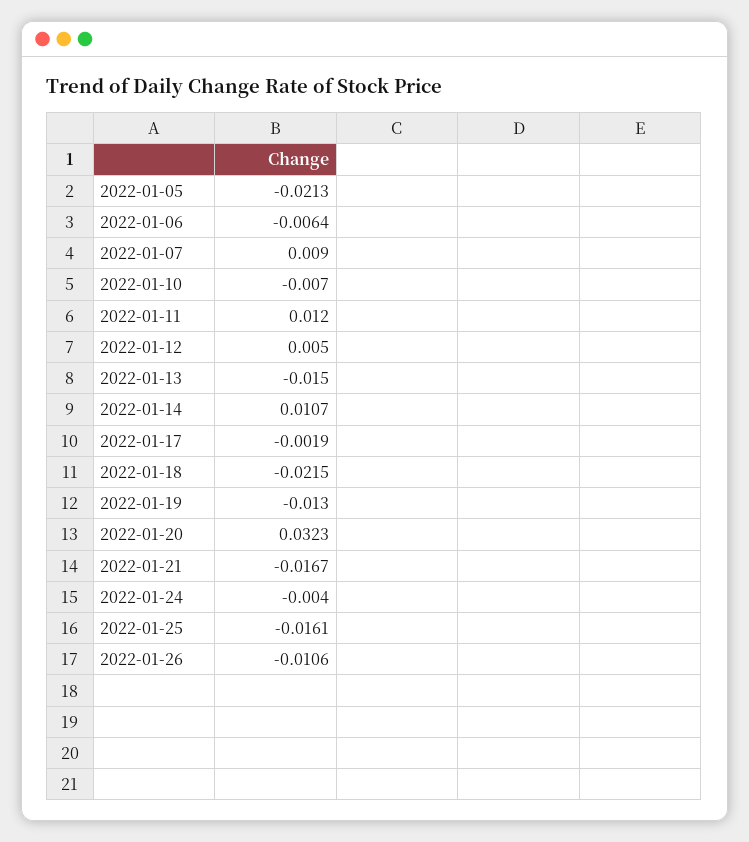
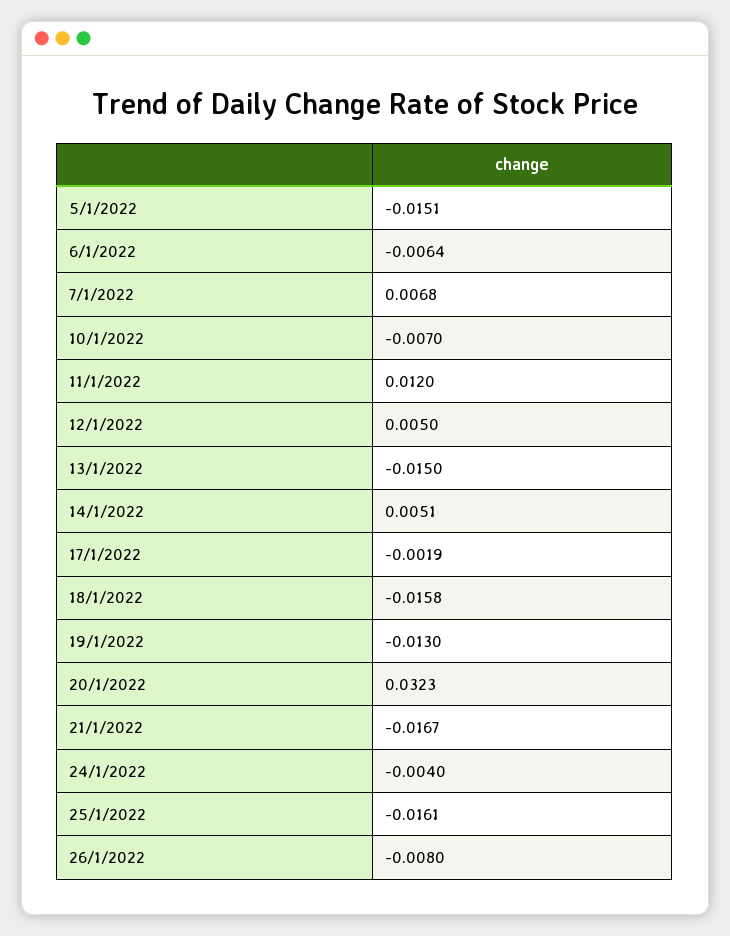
  {
-   "2022-01-05": -0.0213,
+   "2022-01-05": -0.0151,
    "2022-01-06": -0.0064,
-   "2022-01-07": 0.009,
+   "2022-01-07": 0.0068,
    "2022-01-10": -0.007,
    "2022-01-11": 0.012,
    "2022-01-12": 0.005,
    "2022-01-13": -0.015,
-   "2022-01-14": 0.0107,
+   "2022-01-14": 0.0051,
    "2022-01-17": -0.0019,
-   "2022-01-18": -0.0215,
+   "2022-01-18": -0.0158,
    "2022-01-19": -0.013,
    "2022-01-20": 0.0323,
    "2022-01-21": -0.0167,
    "2022-01-24": -0.004,
    "2022-01-25": -0.0161,
-   "2022-01-26": -0.0106
+   "2022-01-26": -0.008
  }

